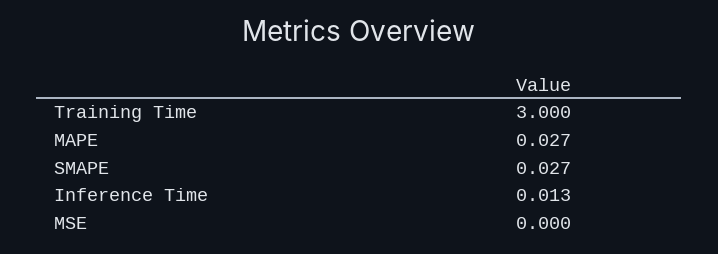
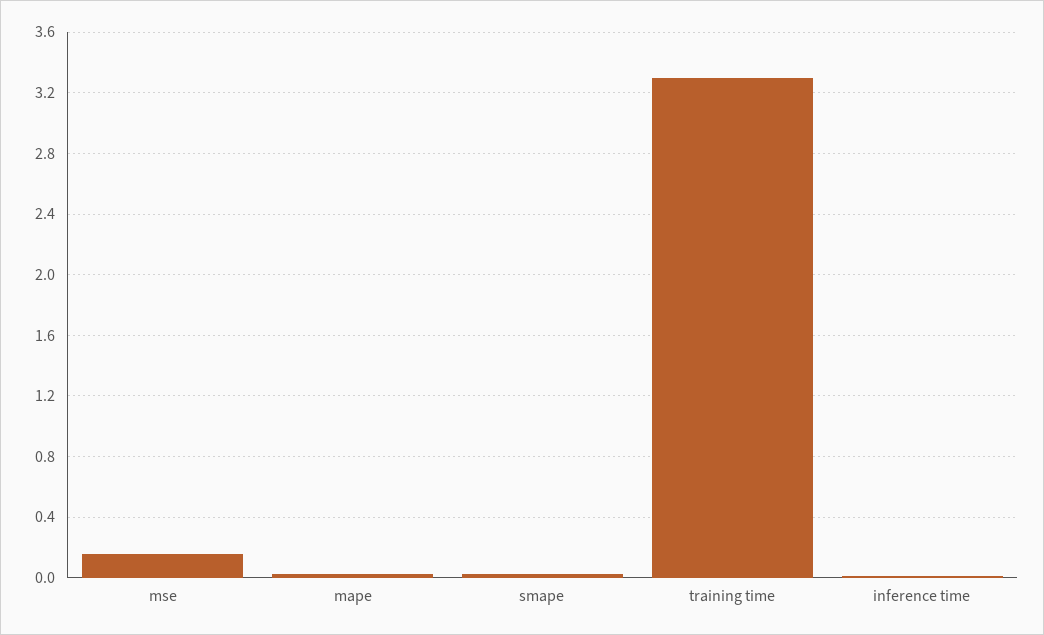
  {
-   "Training Time": 3,
+   "Training Time": 3.3,
    "MAPE": 0.027,
    "SMAPE": 0.027,
    "Inference Time": 0.013,
-   "MSE": 0
+   "MSE": 0.15
  }

